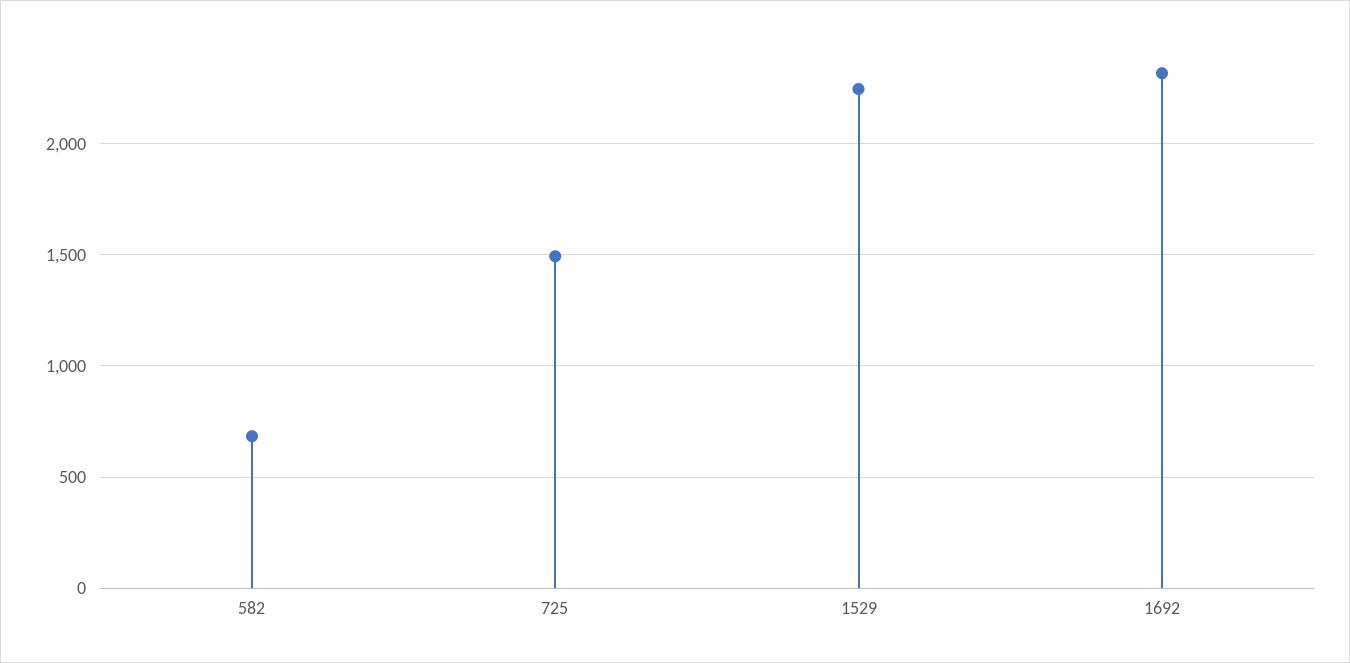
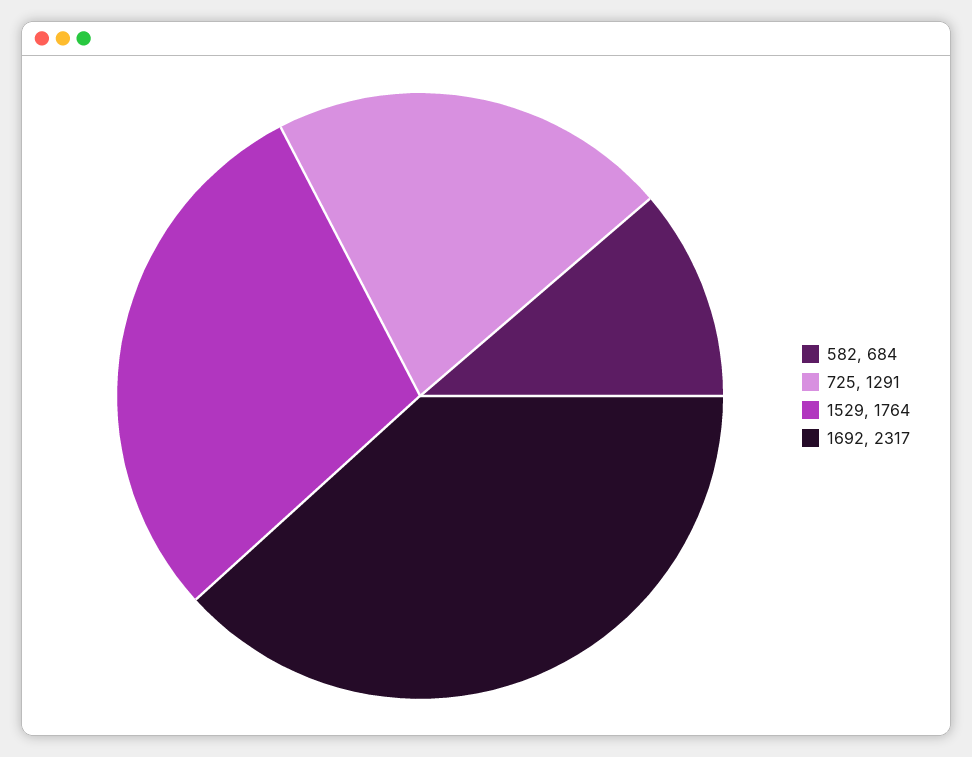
  {
    "582": 684,
-   "725": 1500,
+   "725": 1291,
-   "1529": 2250,
+   "1529": 1764,
    "1692": 2317
  }

